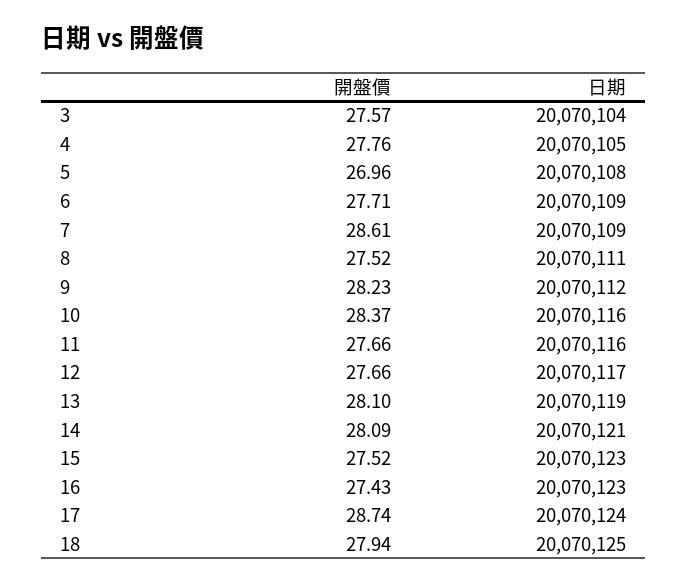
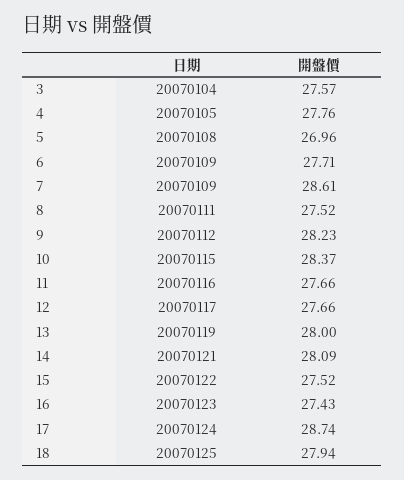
  {
    "開盤價": {
      "3": 27.57,
      "4": 27.76,
      "5": 26.96,
      "6": 27.71,
      "7": 28.61,
      "8": 27.52,
      "9": 28.23,
      "10": 28.37,
      "11": 27.66,
      "12": 27.66,
-     "13": 28.1,
+     "13": 28,
      "14": 28.09,
      "15": 27.52,
      "16": 27.43,
      "17": 28.74,
      "18": 27.94
    },
    "日期": {
      "3": 20070104,
      "4": 20070105,
      "5": 20070108,
      "6": 20070109,
      "7": 20070109,
      "8": 20070111,
      "9": 20070112,
-     "10": 20070116,
+     "10": 20070115,
      "11": 20070116,
      "12": 20070117,
      "13": 20070119,
      "14": 20070121,
-     "15": 20070123,
+     "15": 20070122,
      "16": 20070123,
      "17": 20070124,
      "18": 20070125
    }
  }

